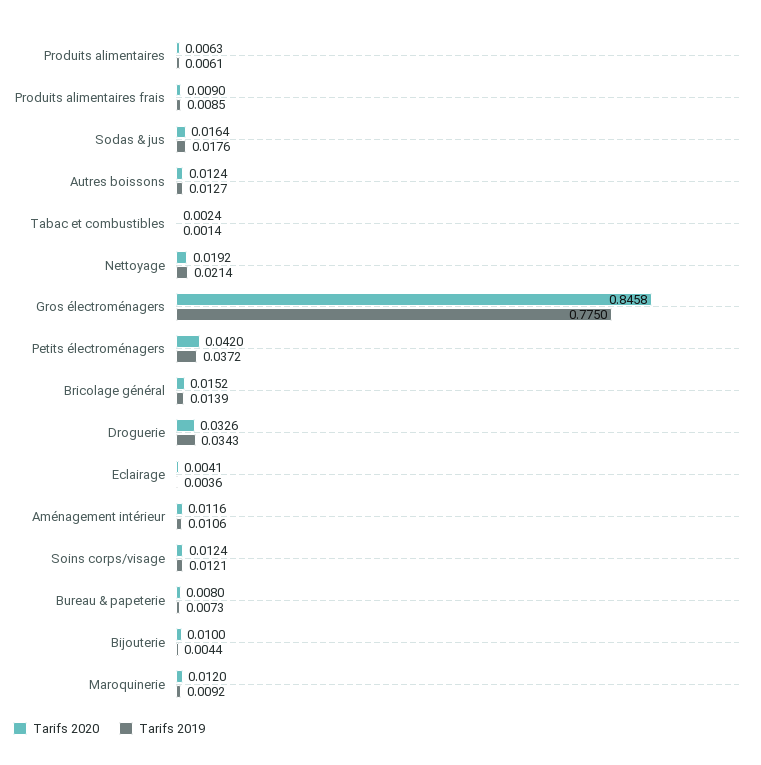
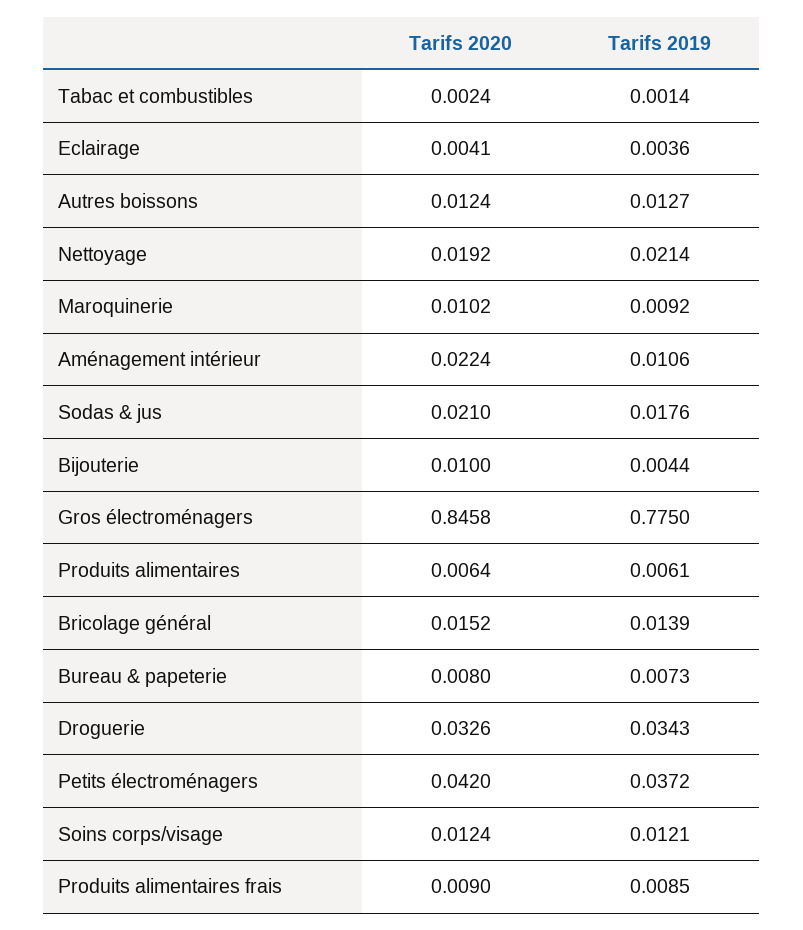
  {
    "Tarifs 2020": {
-     "Produits alimentaires": 0.0063,
+     "Produits alimentaires": 0.0064,
      "Produits alimentaires frais": 0.009,
-     "Sodas & jus": 0.0164,
+     "Sodas & jus": 0.021,
      "Autres boissons": 0.0124,
      "Tabac et combustibles": 0.0024,
      "Nettoyage": 0.0192,
      "Gros électroménagers": 0.8458,
      "Petits électroménagers": 0.042,
      "Bricolage général": 0.0152,
      "Droguerie": 0.0326,
      "Eclairage": 0.0041,
-     "Aménagement intérieur": 0.0116,
+     "Aménagement intérieur": 0.0224,
      "Soins corps/visage": 0.0124,
      "Bureau & papeterie": 0.008,
      "Bijouterie": 0.01,
-     "Maroquinerie": 0.012
+     "Maroquinerie": 0.0102
    },
    "Tarifs 2019": {
      "Produits alimentaires": 0.0061,
      "Produits alimentaires frais": 0.0085,
      "Sodas & jus": 0.0176,
      "Autres boissons": 0.0127,
      "Tabac et combustibles": 0.0014,
      "Nettoyage": 0.0214,
      "Gros électroménagers": 0.775,
      "Petits électroménagers": 0.0372,
      "Bricolage général": 0.0139,
      "Droguerie": 0.0343,
      "Eclairage": 0.0036,
      "Aménagement intérieur": 0.0106,
      "Soins corps/visage": 0.0121,
      "Bureau & papeterie": 0.0073,
      "Bijouterie": 0.0044,
      "Maroquinerie": 0.0092
    }
  }

